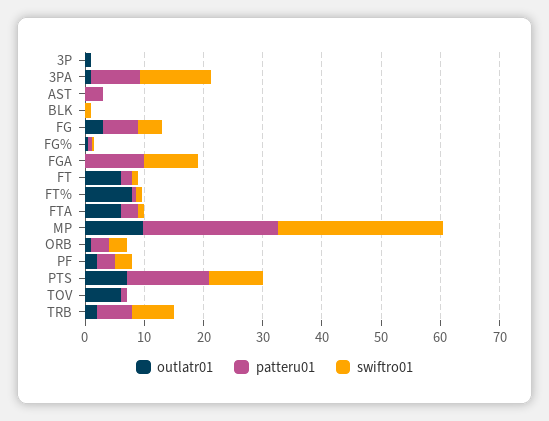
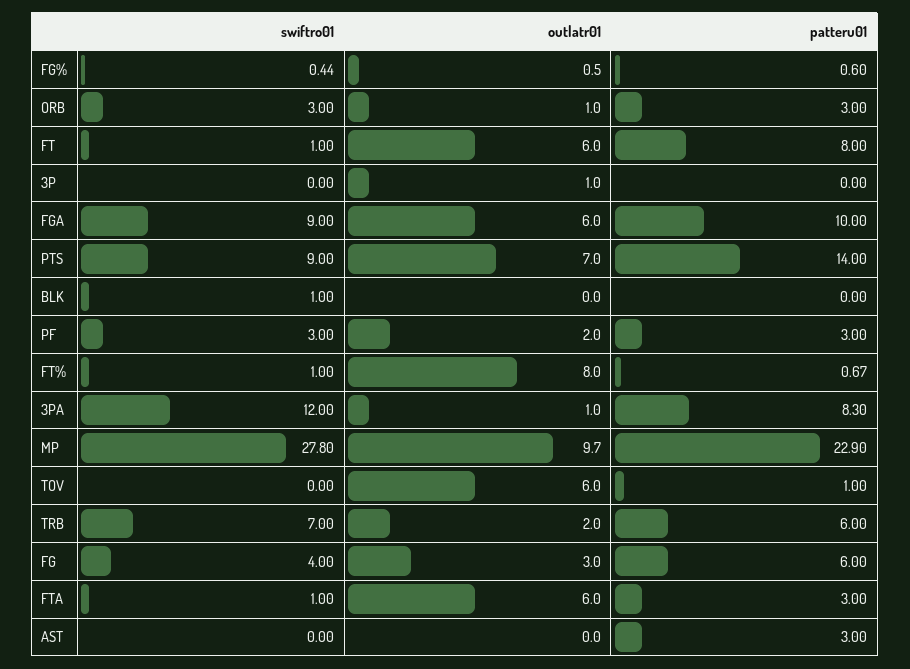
  {
    "outlatr01": {
      "3P": 1,
      "3PA": 1,
      "AST": 0,
      "BLK": 0,
      "FG": 3,
      "FG%": 0.5,
-     "FGA": 0,
+     "FGA": 6,
      "FT": 6,
      "FT%": 8,
      "FTA": 6,
      "MP": 9.7,
      "ORB": 1,
      "PF": 2,
      "PTS": 7,
      "TOV": 6,
      "TRB": 2
    },
    "patteru01": {
      "3P": 0,
      "3PA": 8.3,
      "AST": 3,
      "BLK": 0,
      "FG": 6,
      "FG%": 0.6,
      "FGA": 10,
-     "FT": 2,
+     "FT": 8,
      "FT%": 0.67,
      "FTA": 3,
      "MP": 22.9,
      "ORB": 3,
      "PF": 3,
      "PTS": 14,
      "TOV": 1,
      "TRB": 6
    },
    "swiftro01": {
      "3P": 0,
      "3PA": 12,
      "AST": 0,
      "BLK": 1,
      "FG": 4,
      "FG%": 0.44,
      "FGA": 9,
      "FT": 1,
      "FT%": 1,
      "FTA": 1,
      "MP": 27.8,
      "ORB": 3,
      "PF": 3,
      "PTS": 9,
      "TOV": 0,
      "TRB": 7
    }
  }

